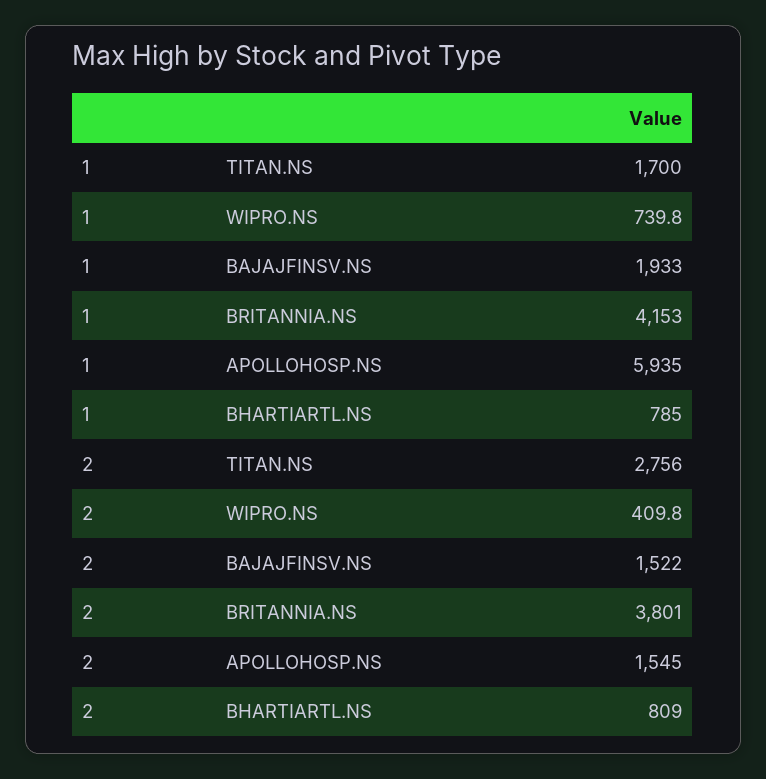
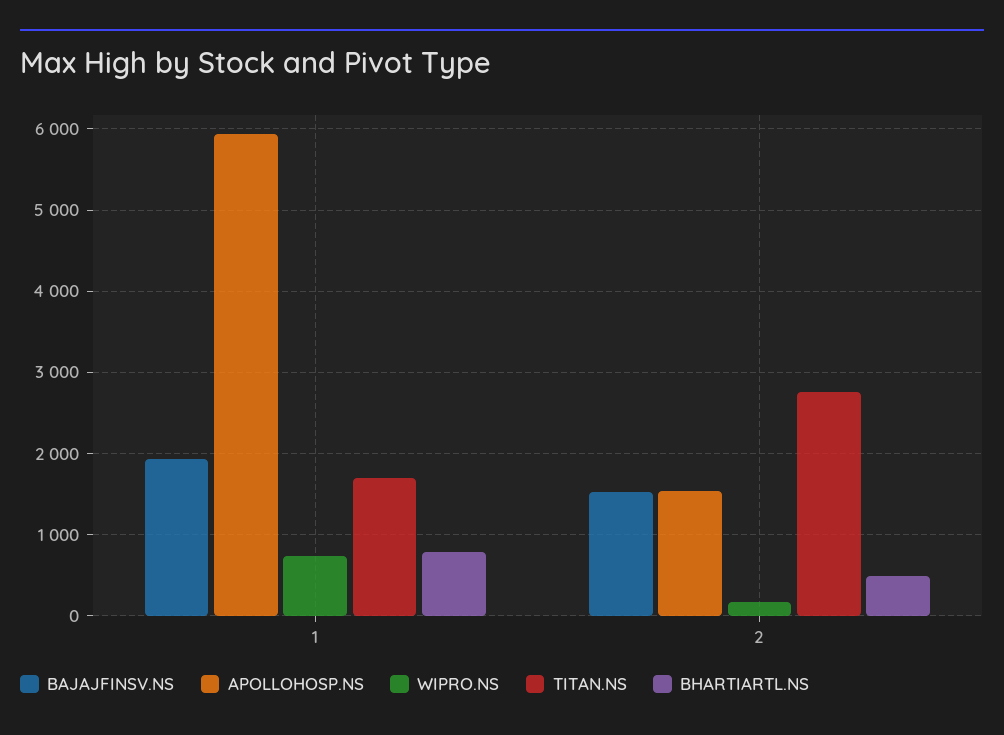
  {
    "TITAN.NS": {
      "1": 1700,
      "2": 2756
    },
    "WIPRO.NS": {
      "1": 739.8,
-     "2": 409.8
+     "2": 200
    },
    "BAJAJFINSV.NS": {
      "1": 1933,
      "2": 1522
    },
-   "BRITANNIA.NS": {
-     "1": 4153,
-     "2": 3801
-   },
    "APOLLOHOSP.NS": {
      "1": 5935,
      "2": 1545
    },
    "BHARTIARTL.NS": {
      "1": 785,
-     "2": 809
+     "2": 500
    }
  }

